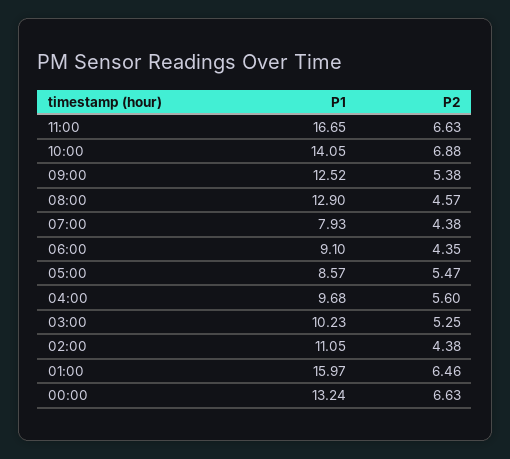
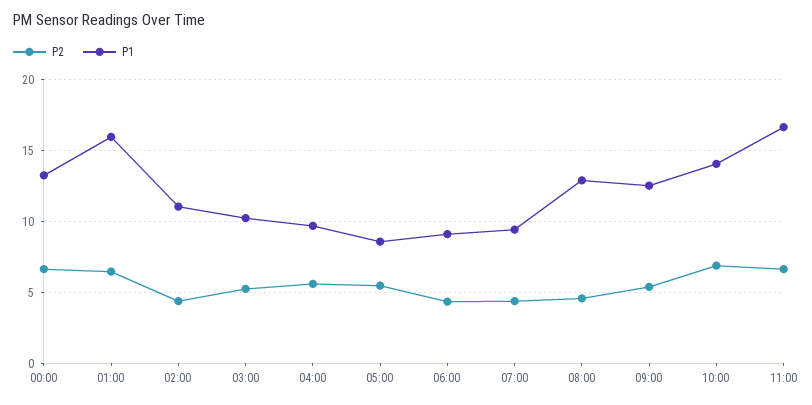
  {
    "P1": {
      "11:00": 16.65,
      "10:00": 14.05,
      "09:00": 12.52,
      "08:00": 12.9,
-     "07:00": 7.93,
+     "07:00": 9.5,
      "06:00": 9.1,
      "05:00": 8.57,
      "04:00": 9.68,
      "03:00": 10.23,
      "02:00": 11.05,
      "01:00": 15.97,
      "00:00": 13.24
    },
    "P2": {
      "11:00": 6.63,
      "10:00": 6.88,
      "09:00": 5.38,
      "08:00": 4.57,
      "07:00": 4.38,
      "06:00": 4.35,
      "05:00": 5.47,
      "04:00": 5.6,
      "03:00": 5.25,
      "02:00": 4.38,
      "01:00": 6.46,
      "00:00": 6.63
    }
  }

